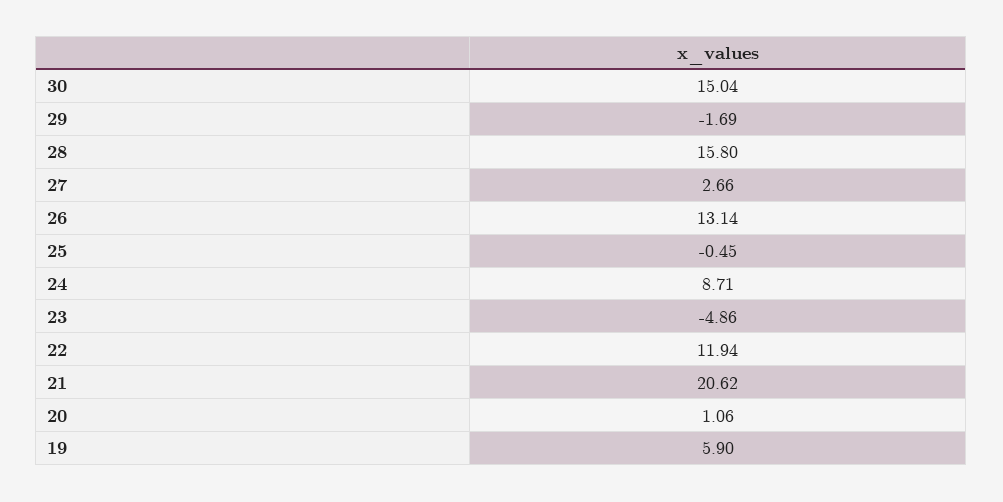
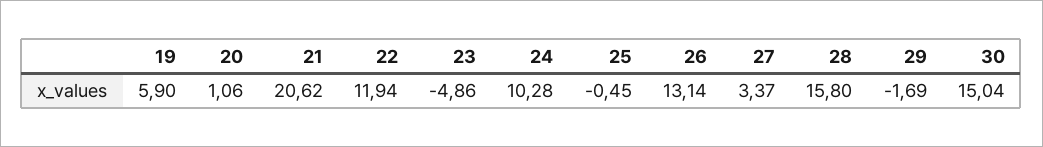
  {
    "30": 15.04,
    "29": -1.69,
    "28": 15.8,
-   "27": 2.66,
+   "27": 3.37,
    "26": 13.14,
    "25": -0.45,
-   "24": 8.71,
+   "24": 10.28,
    "23": -4.86,
    "22": 11.94,
    "21": 20.62,
    "20": 1.06,
    "19": 5.9
  }

